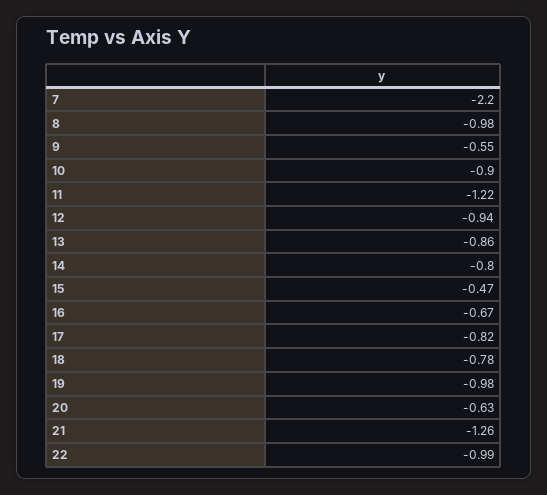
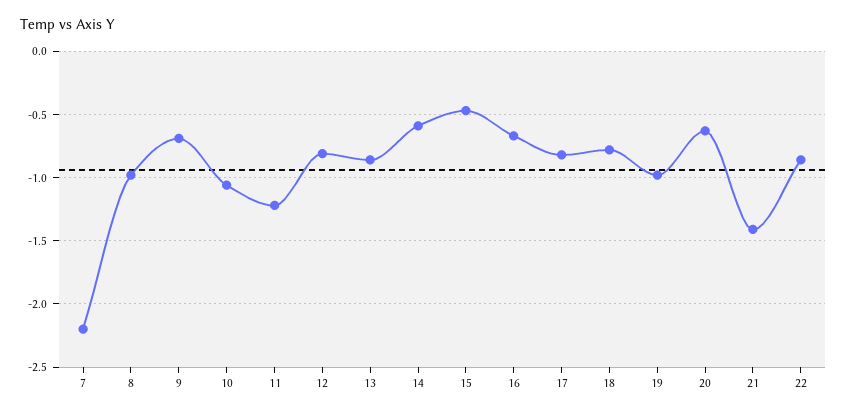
  {
    "7": -2.2,
    "8": -0.98,
-   "9": -0.55,
+   "9": -0.7,
-   "10": -0.9,
+   "10": -1.05,
    "11": -1.22,
-   "12": -0.94,
+   "12": -0.8,
    "13": -0.86,
-   "14": -0.8,
+   "14": -0.6,
    "15": -0.47,
    "16": -0.67,
    "17": -0.82,
    "18": -0.78,
    "19": -0.98,
    "20": -0.63,
-   "21": -1.26,
+   "21": -1.4,
-   "22": -0.99
+   "22": -0.85
  }

